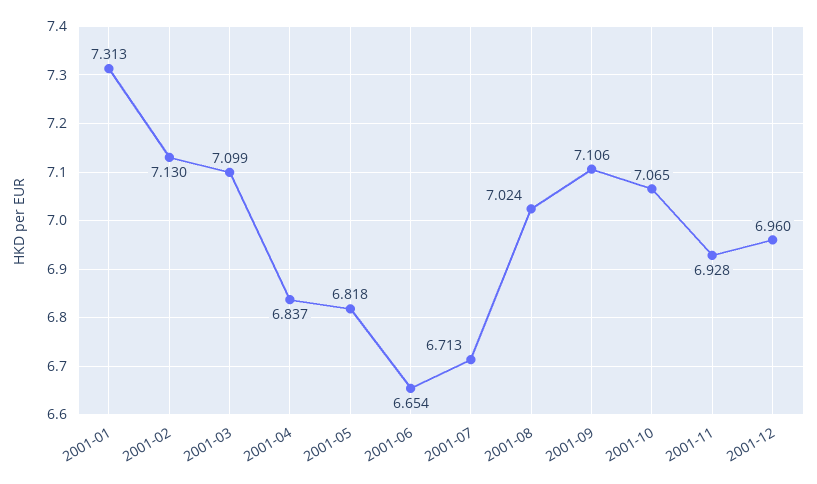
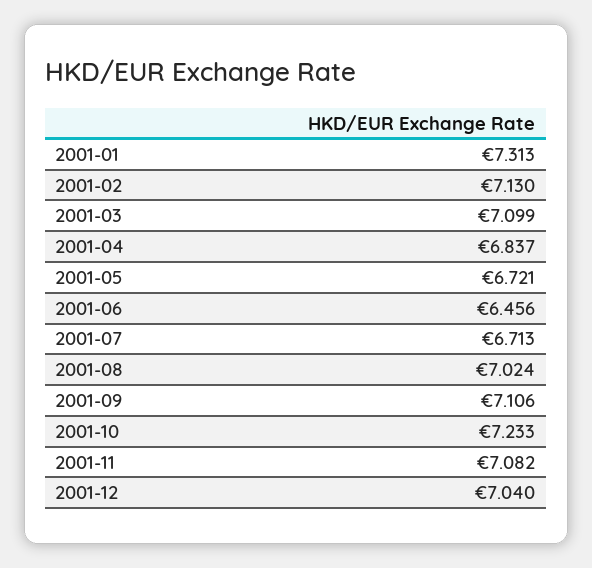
  {
    "2001-01": 7.313,
    "2001-02": 7.13,
    "2001-03": 7.099,
    "2001-04": 6.837,
-   "2001-05": 6.818,
+   "2001-05": 6.721,
-   "2001-06": 6.654,
+   "2001-06": 6.456,
    "2001-07": 6.713,
    "2001-08": 7.024,
    "2001-09": 7.106,
-   "2001-10": 7.065,
+   "2001-10": 7.233,
-   "2001-11": 6.928,
+   "2001-11": 7.082,
-   "2001-12": 6.96
+   "2001-12": 7.04
  }

